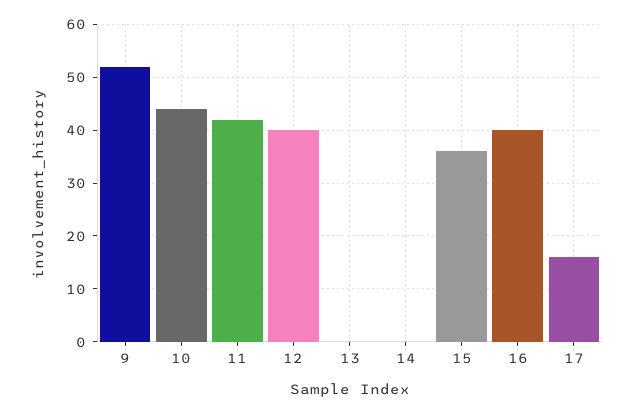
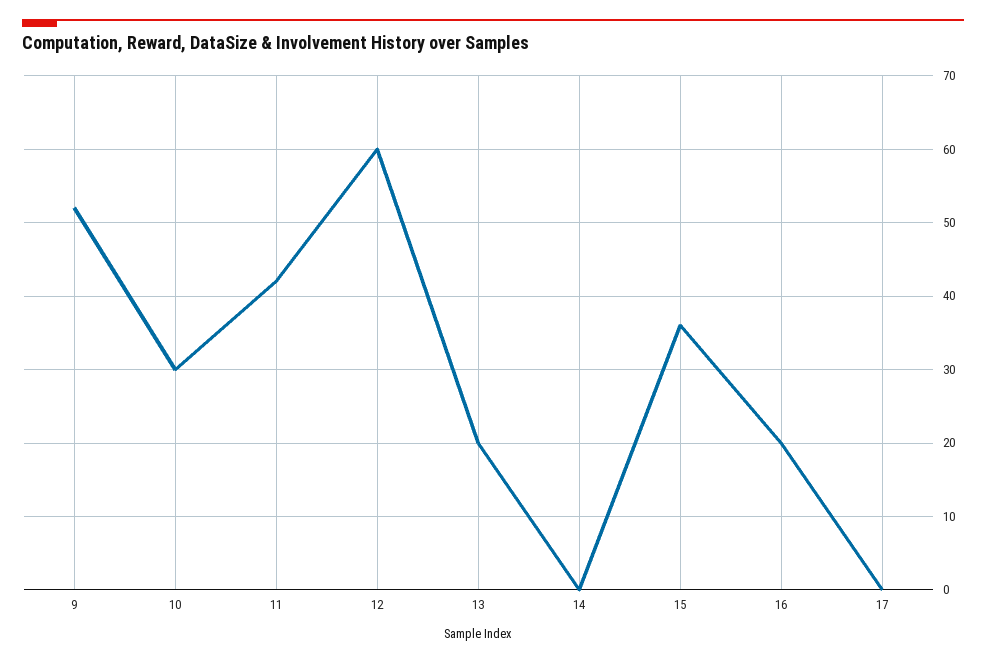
  {
    "9": 52,
-   "10": 45,
+   "10": 30,
    "11": 42,
-   "12": 40,
+   "12": 60,
-   "13": 0,
+   "13": 20,
    "14": 0,
    "15": 36,
-   "16": 40,
+   "16": 20,
-   "17": 15
+   "17": 0
  }

